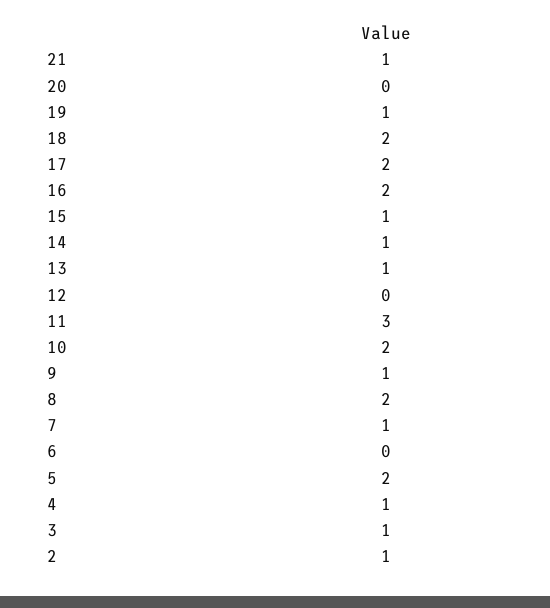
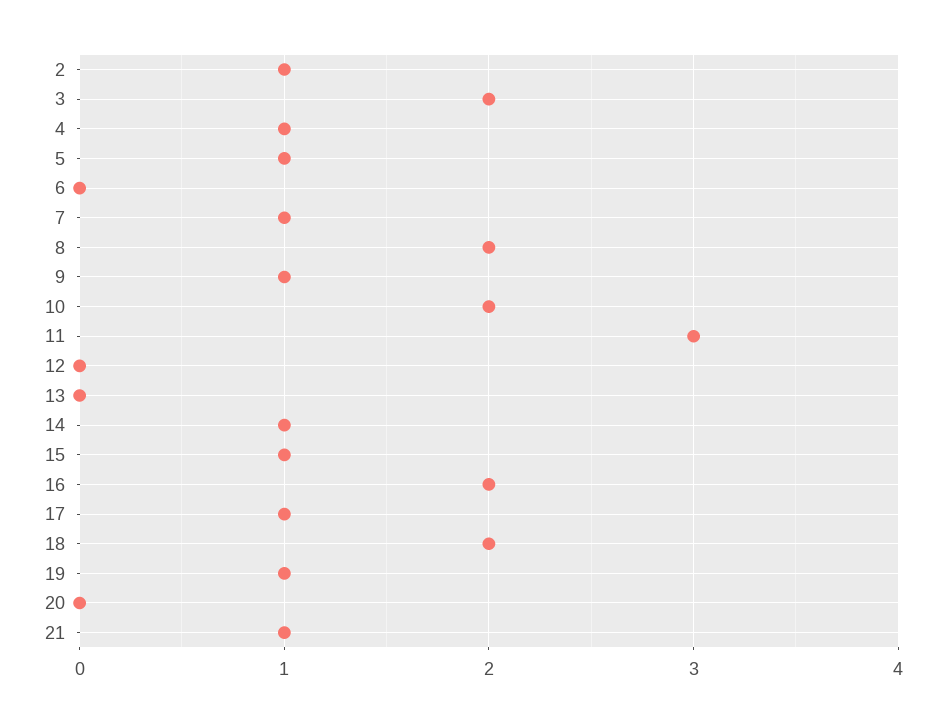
  {
    "21": 1,
    "20": 0,
    "19": 1,
    "18": 2,
-   "17": 2,
+   "17": 1,
    "16": 2,
    "15": 1,
    "14": 1,
-   "13": 1,
+   "13": 0,
    "12": 0,
    "11": 3,
    "10": 2,
    "9": 1,
    "8": 2,
    "7": 1,
    "6": 0,
-   "5": 2,
+   "5": 1,
    "4": 1,
-   "3": 1,
+   "3": 2,
    "2": 1
  }

